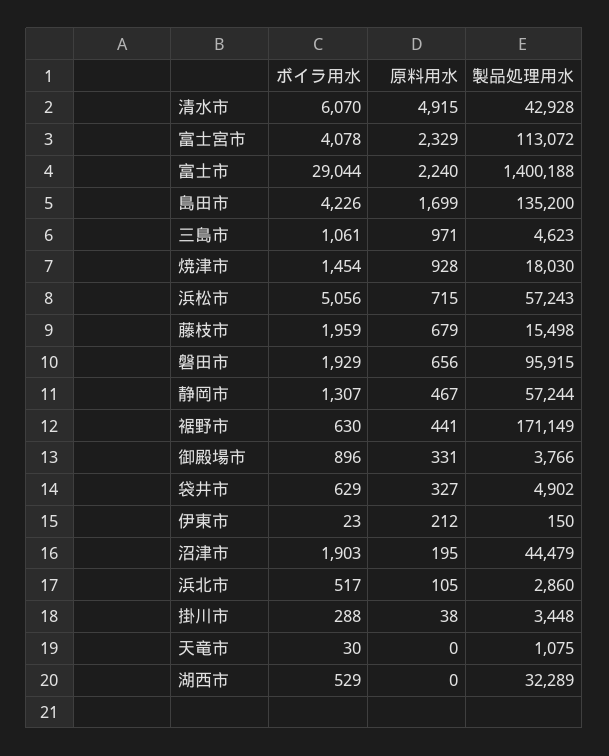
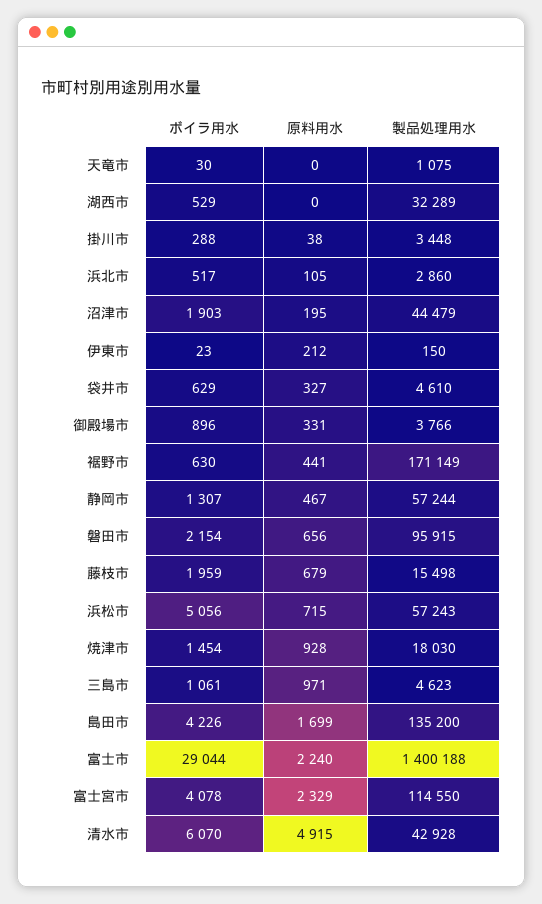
  {
    "ボイラ用水": {
      "清水市": 6070,
      "富士宮市": 4078,
      "富士市": 29044,
      "島田市": 4226,
      "三島市": 1061,
      "焼津市": 1454,
      "浜松市": 5056,
      "藤枝市": 1959,
-     "磐田市": 1929,
+     "磐田市": 2154,
      "静岡市": 1307,
      "裾野市": 630,
      "御殿場市": 896,
      "袋井市": 629,
      "伊東市": 23,
      "沼津市": 1903,
      "浜北市": 517,
      "掛川市": 288,
      "天竜市": 30,
      "湖西市": 529
    },
    "原料用水": {
      "清水市": 4915,
      "富士宮市": 2329,
      "富士市": 2240,
      "島田市": 1699,
      "三島市": 971,
      "焼津市": 928,
      "浜松市": 715,
      "藤枝市": 679,
      "磐田市": 656,
      "静岡市": 467,
      "裾野市": 441,
      "御殿場市": 331,
      "袋井市": 327,
      "伊東市": 212,
      "沼津市": 195,
      "浜北市": 105,
      "掛川市": 38,
      "天竜市": 0,
      "湖西市": 0
    },
    "製品処理用水": {
      "清水市": 42928,
-     "富士宮市": 113072,
+     "富士宮市": 114550,
      "富士市": 1400188,
      "島田市": 135200,
      "三島市": 4623,
      "焼津市": 18030,
      "浜松市": 57243,
      "藤枝市": 15498,
      "磐田市": 95915,
      "静岡市": 57244,
      "裾野市": 171149,
      "御殿場市": 3766,
-     "袋井市": 4902,
+     "袋井市": 4610,
      "伊東市": 150,
      "沼津市": 44479,
      "浜北市": 2860,
      "掛川市": 3448,
      "天竜市": 1075,
      "湖西市": 32289
    }
  }

